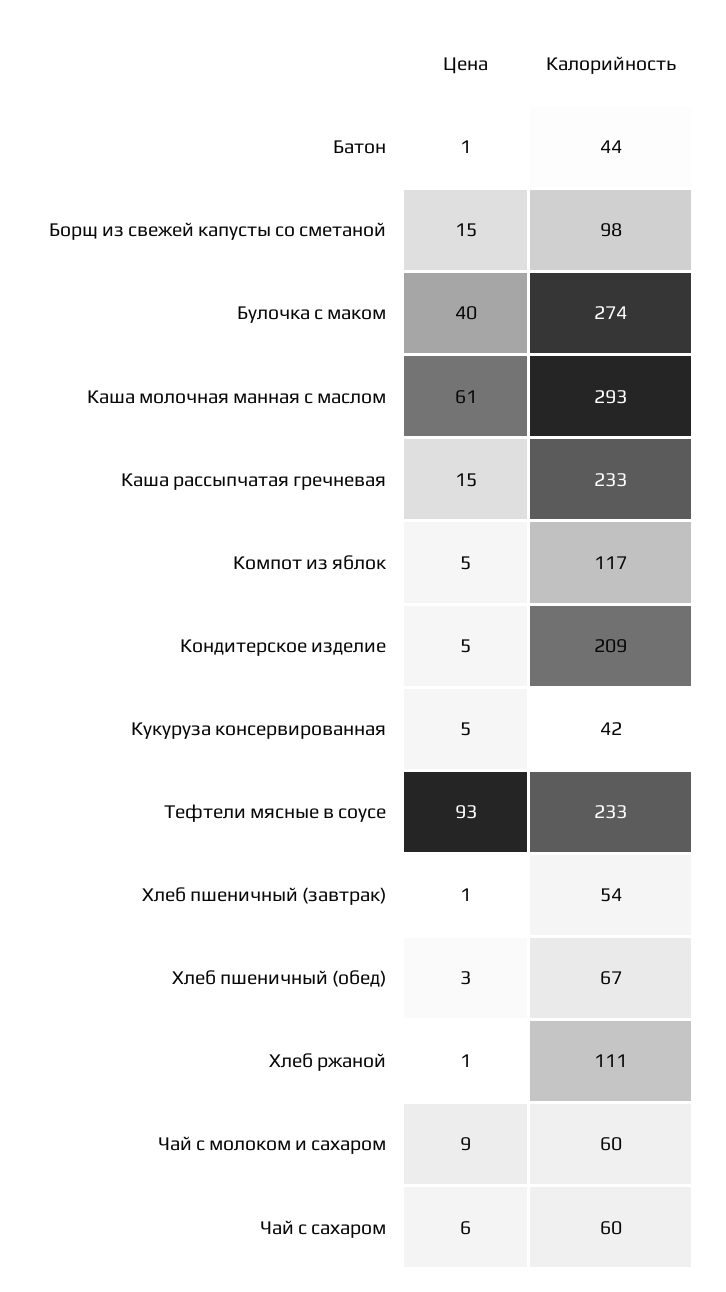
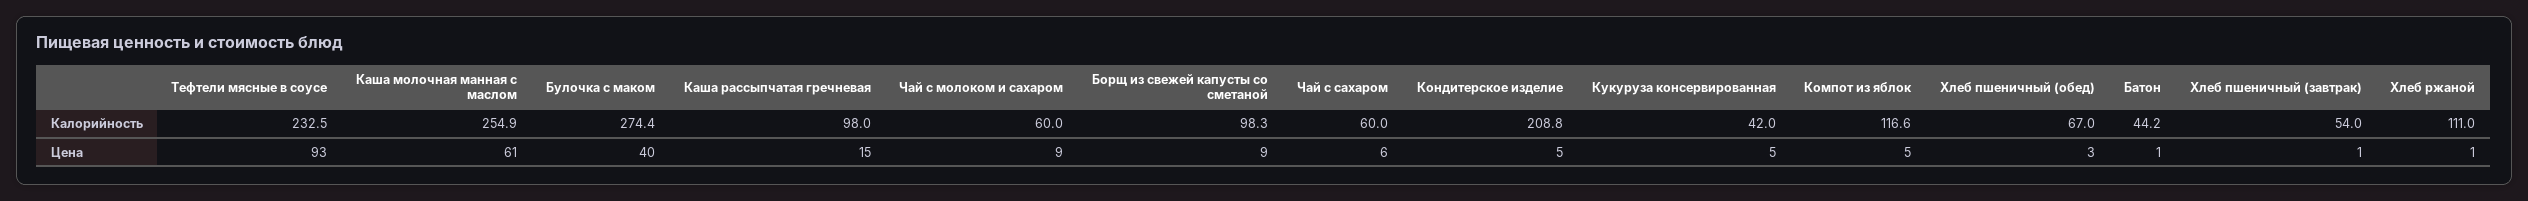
  {
    "Цена": {
      "Батон": 1,
-     "Борщ из свежей капусты со сметаной": 15,
+     "Борщ из свежей капусты со сметаной": 9,
      "Булочка с маком": 40,
      "Каша молочная манная с маслом": 61,
      "Каша рассыпчатая гречневая": 15,
      "Компот из яблок": 5,
      "Кондитерское изделие": 5,
      "Кукуруза консервированная": 5,
      "Тефтели мясные в соусе": 93,
      "Хлеб пшеничный (завтрак)": 1,
      "Хлеб пшеничный (обед)": 3,
      "Хлеб ржаной": 1,
      "Чай с молоком и сахаром": 9,
      "Чай с сахаром": 6
    },
    "Калорийность": {
      "Батон": 44.2,
      "Борщ из свежей капусты со сметаной": 98.3,
      "Булочка с маком": 274.4,
-     "Каша молочная манная с маслом": 293,
+     "Каша молочная манная с маслом": 254.9,
-     "Каша рассыпчатая гречневая": 233,
+     "Каша рассыпчатая гречневая": 98,
      "Компот из яблок": 116.6,
      "Кондитерское изделие": 208.8,
      "Кукуруза консервированная": 42,
      "Тефтели мясные в соусе": 232.5,
      "Хлеб пшеничный (завтрак)": 54,
      "Хлеб пшеничный (обед)": 67,
      "Хлеб ржаной": 111,
      "Чай с молоком и сахаром": 60,
      "Чай с сахаром": 60
    }
  }

